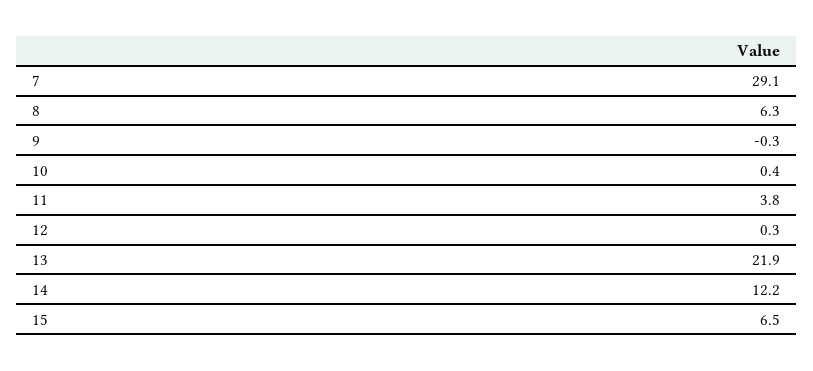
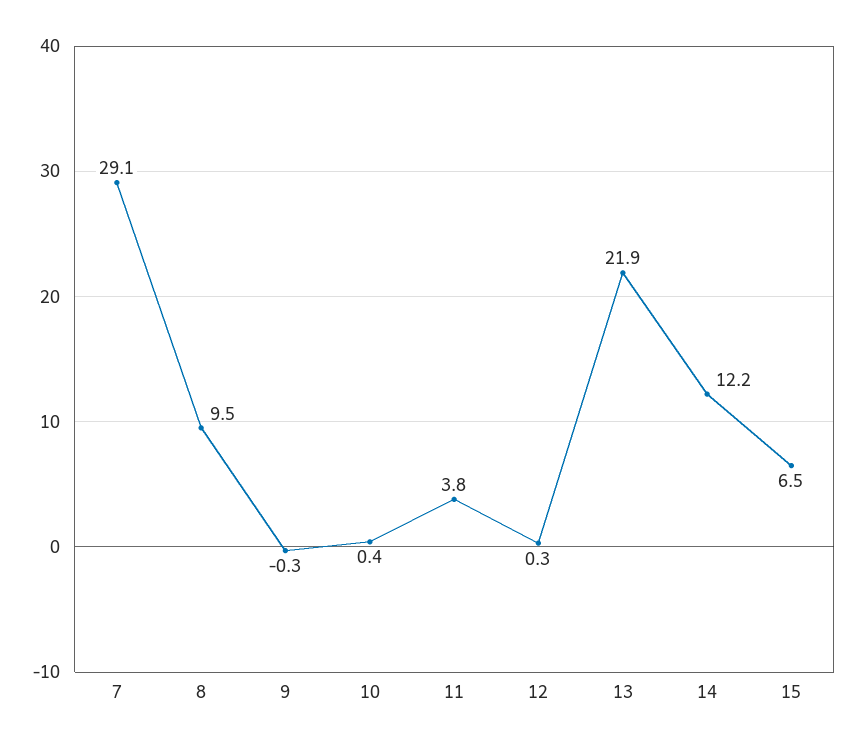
  {
    "7": 29.1,
-   "8": 6.3,
+   "8": 9.5,
    "9": -0.3,
    "10": 0.4,
    "11": 3.8,
    "12": 0.3,
    "13": 21.9,
    "14": 12.2,
    "15": 6.5
  }

